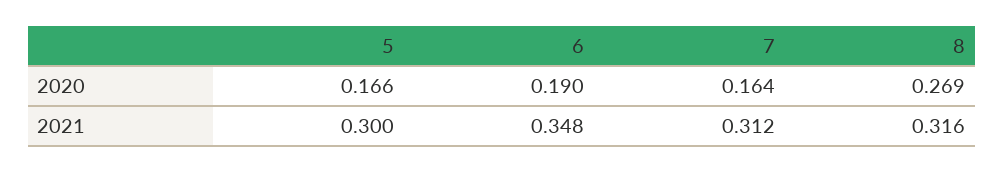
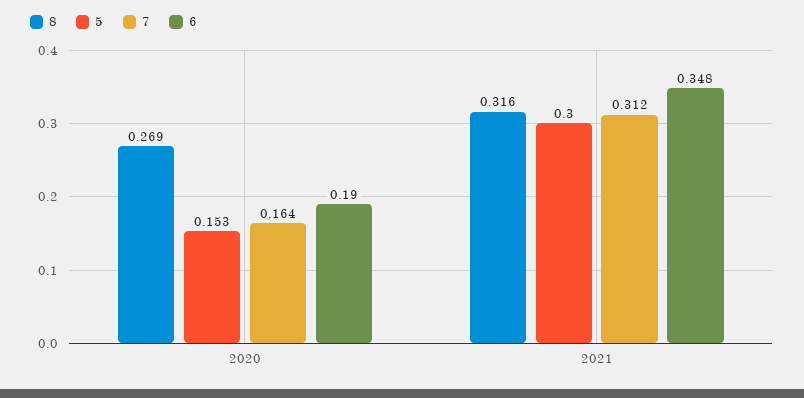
  {
    "5": {
-     "2020": 0.166,
+     "2020": 0.153,
      "2021": 0.3
    },
    "6": {
      "2020": 0.19,
      "2021": 0.348
    },
    "7": {
      "2020": 0.164,
      "2021": 0.312
    },
    "8": {
      "2020": 0.269,
      "2021": 0.316
    }
  }

